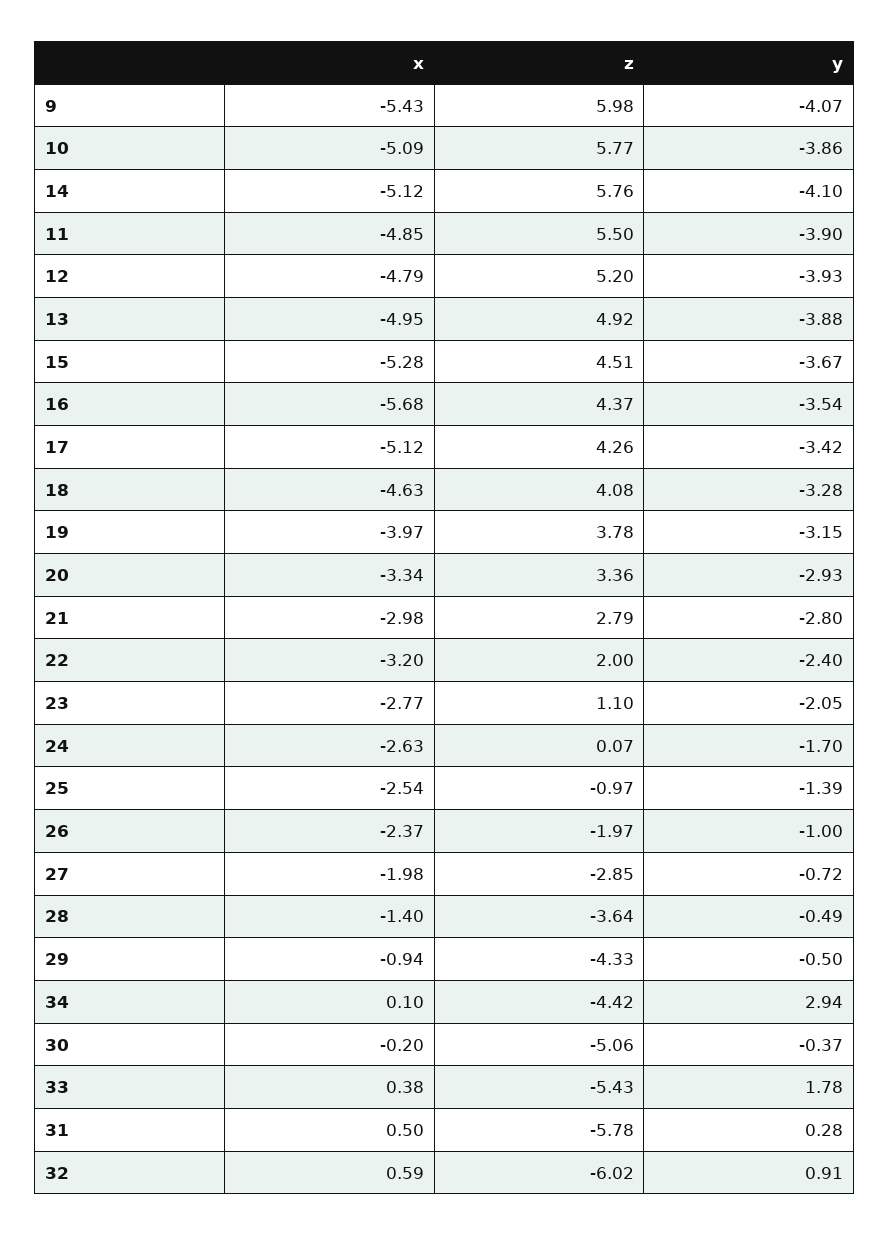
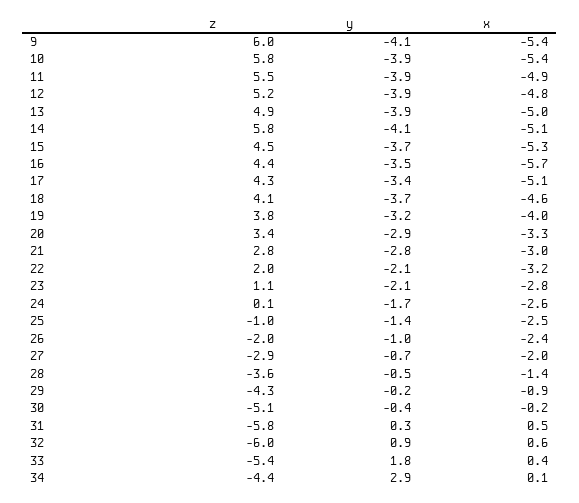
  {
    "x": {
      "9": -5.43,
-     "10": -5.09,
+     "10": -5.4,
      "14": -5.12,
      "11": -4.85,
      "12": -4.79,
      "13": -4.95,
      "15": -5.28,
      "16": -5.68,
      "17": -5.12,
      "18": -4.63,
      "19": -3.97,
      "20": -3.34,
      "21": -2.98,
      "22": -3.2,
      "23": -2.77,
      "24": -2.63,
      "25": -2.54,
      "26": -2.37,
      "27": -1.98,
      "28": -1.4,
      "29": -0.94,
      "34": 0.1,
      "30": -0.2,
      "33": 0.38,
      "31": 0.5,
      "32": 0.59
    },
    "z": {
      "9": 5.98,
      "10": 5.77,
      "14": 5.76,
      "11": 5.5,
      "12": 5.2,
      "13": 4.92,
      "15": 4.51,
      "16": 4.37,
      "17": 4.26,
      "18": 4.08,
      "19": 3.78,
      "20": 3.36,
      "21": 2.79,
      "22": 2,
      "23": 1.1,
      "24": 0.07,
      "25": -0.97,
      "26": -1.97,
      "27": -2.85,
      "28": -3.64,
      "29": -4.33,
      "34": -4.42,
      "30": -5.06,
      "33": -5.43,
      "31": -5.78,
      "32": -6.02
    },
    "y": {
      "9": -4.07,
      "10": -3.86,
      "14": -4.1,
      "11": -3.9,
      "12": -3.93,
      "13": -3.88,
      "15": -3.67,
      "16": -3.54,
      "17": -3.42,
-     "18": -3.28,
+     "18": -3.7,
      "19": -3.15,
      "20": -2.93,
      "21": -2.8,
-     "22": -2.4,
+     "22": -2.1,
      "23": -2.05,
      "24": -1.7,
      "25": -1.39,
      "26": -1,
      "27": -0.72,
      "28": -0.49,
-     "29": -0.5,
+     "29": -0.2,
      "34": 2.94,
      "30": -0.37,
      "33": 1.78,
      "31": 0.28,
      "32": 0.91
    }
  }

